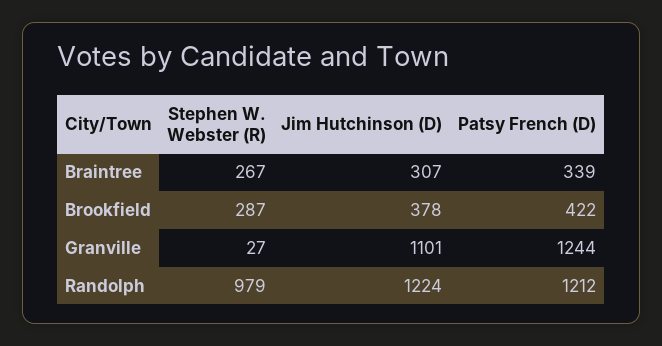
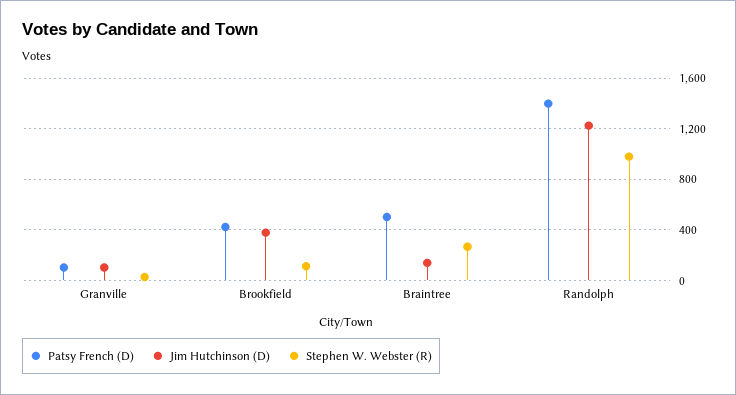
  {
    "Stephen W. Webster (R)": {
      "Braintree": 267,
-     "Brookfield": 287,
+     "Brookfield": 100,
      "Granville": 27,
      "Randolph": 979
    },
    "Jim Hutchinson (D)": {
-     "Braintree": 307,
+     "Braintree": 150,
      "Brookfield": 378,
-     "Granville": 1101,
+     "Granville": 100,
      "Randolph": 1224
    },
    "Patsy French (D)": {
-     "Braintree": 339,
+     "Braintree": 500,
      "Brookfield": 422,
-     "Granville": 1244,
+     "Granville": 100,
-     "Randolph": 1212
+     "Randolph": 1400
    }
  }

